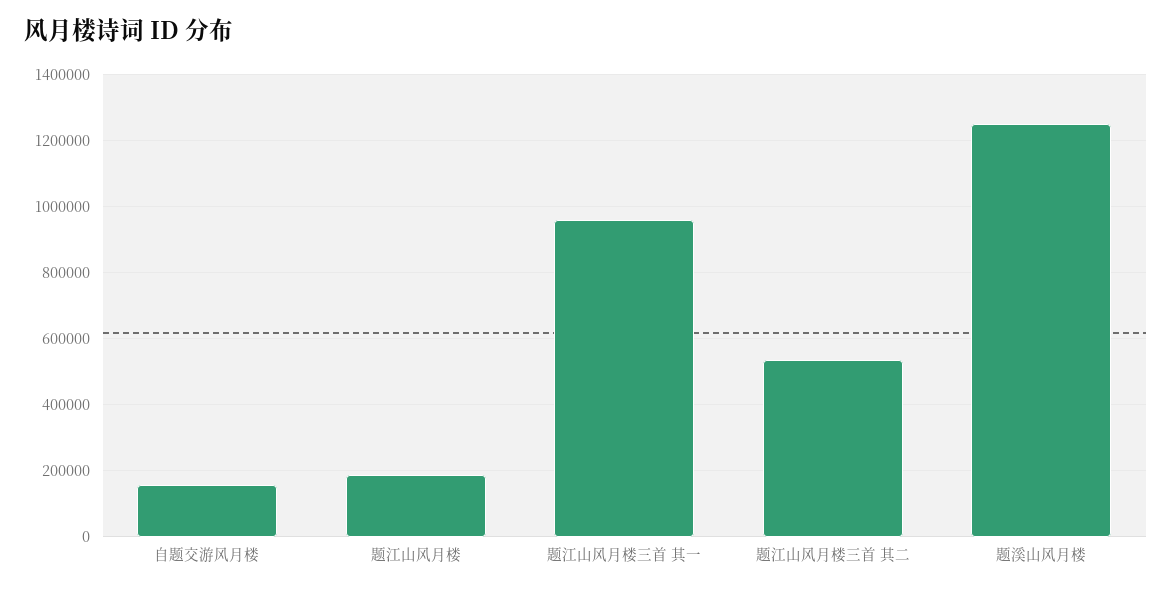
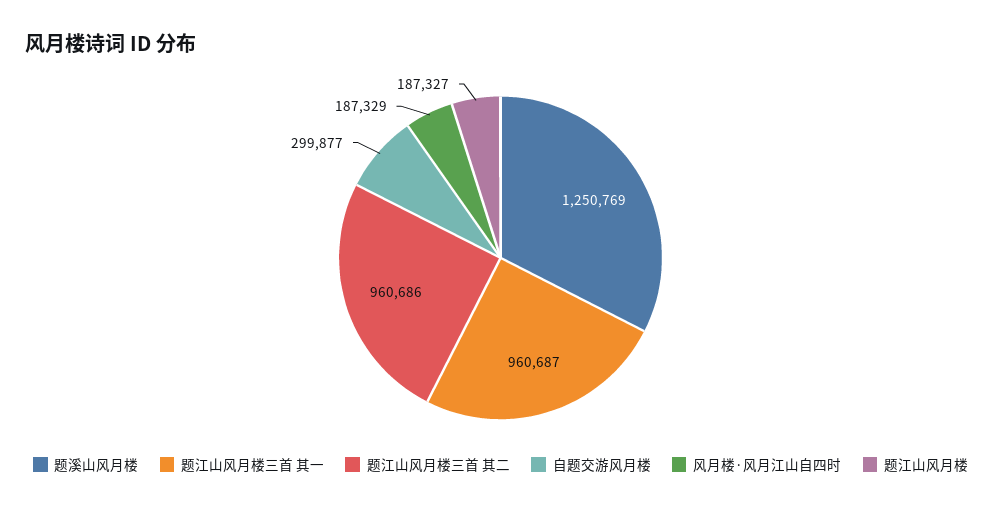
  {
-   "自题交游风月楼": 160000,
+   "自题交游风月楼": 299877,
    "题江山风月楼": 187327,
    "题江山风月楼三首 其一": 960687,
-   "题江山风月楼三首 其二": 540000,
+   "题江山风月楼三首 其二": 960686,
-   "题溪山风月楼": 1250769
+   "题溪山风月楼": 1250769,
+   "风月楼·风月江山自四时": 187329
  }

